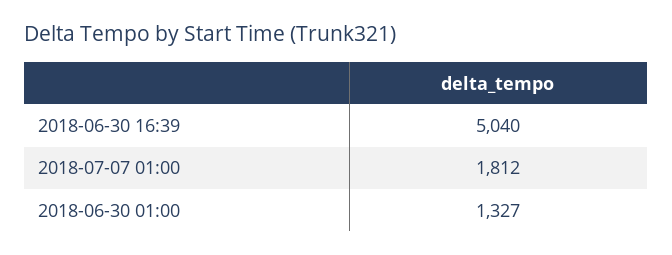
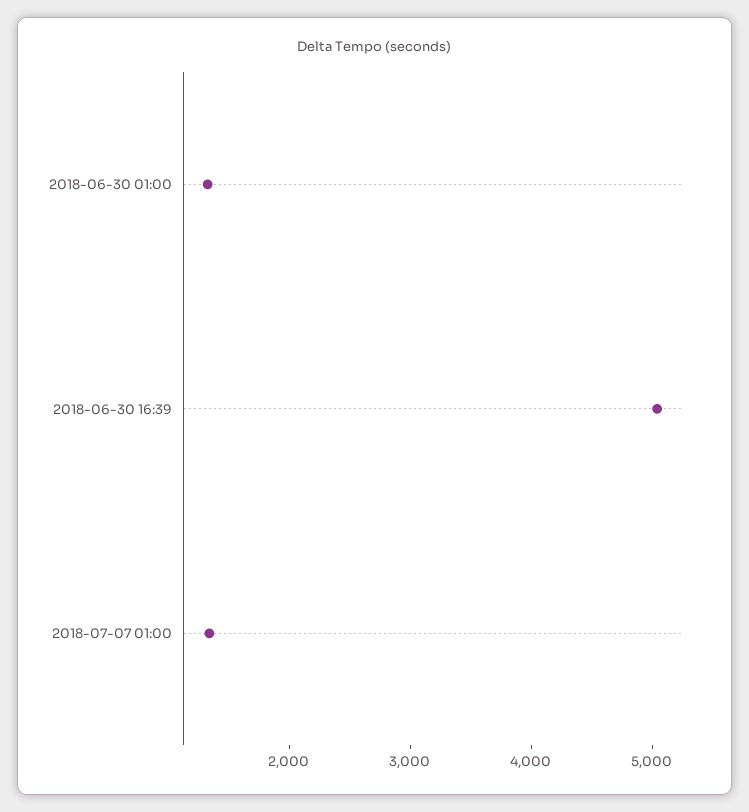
  {
    "2018-06-30 16:39": 5040,
-   "2018-07-07 01:00": 1812,
+   "2018-07-07 01:00": 1400,
    "2018-06-30 01:00": 1327
  }

